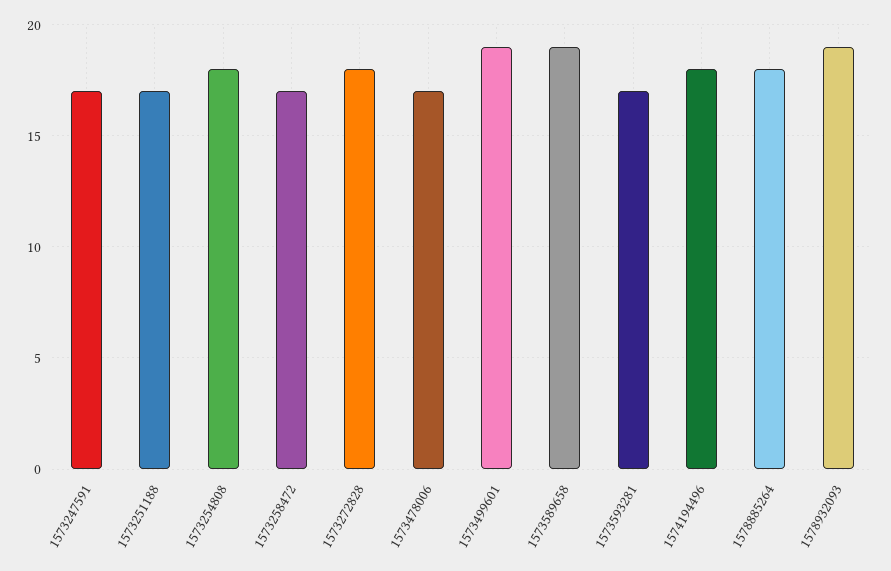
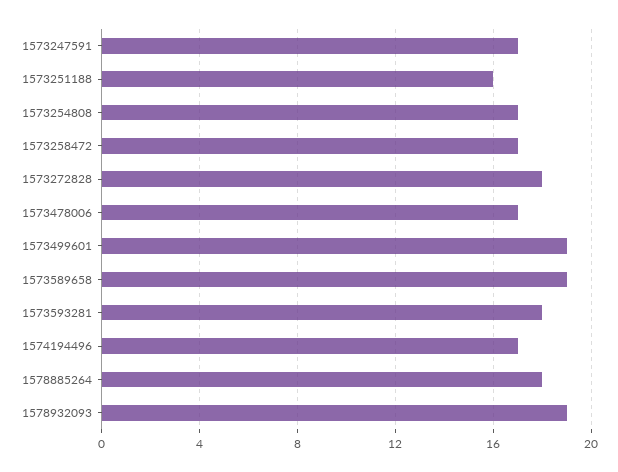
  {
    "1573247591": 17,
-   "1573251188": 17,
+   "1573251188": 16,
-   "1573254808": 18,
+   "1573254808": 17,
    "1573258472": 17,
    "1573272828": 18,
    "1573478006": 17,
    "1573499601": 19,
    "1573589658": 19,
-   "1573593281": 17,
+   "1573593281": 18,
-   "1574194496": 18,
+   "1574194496": 17,
    "1578885264": 18,
    "1578932093": 19
  }

